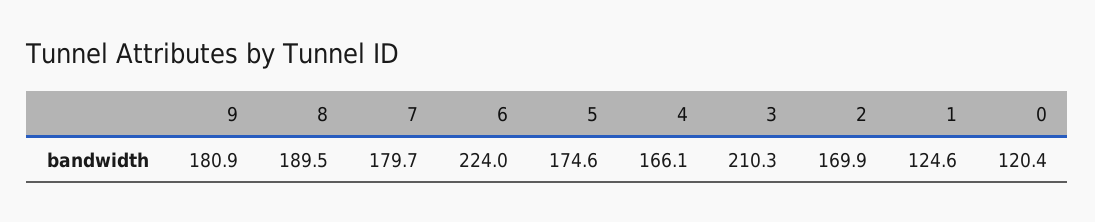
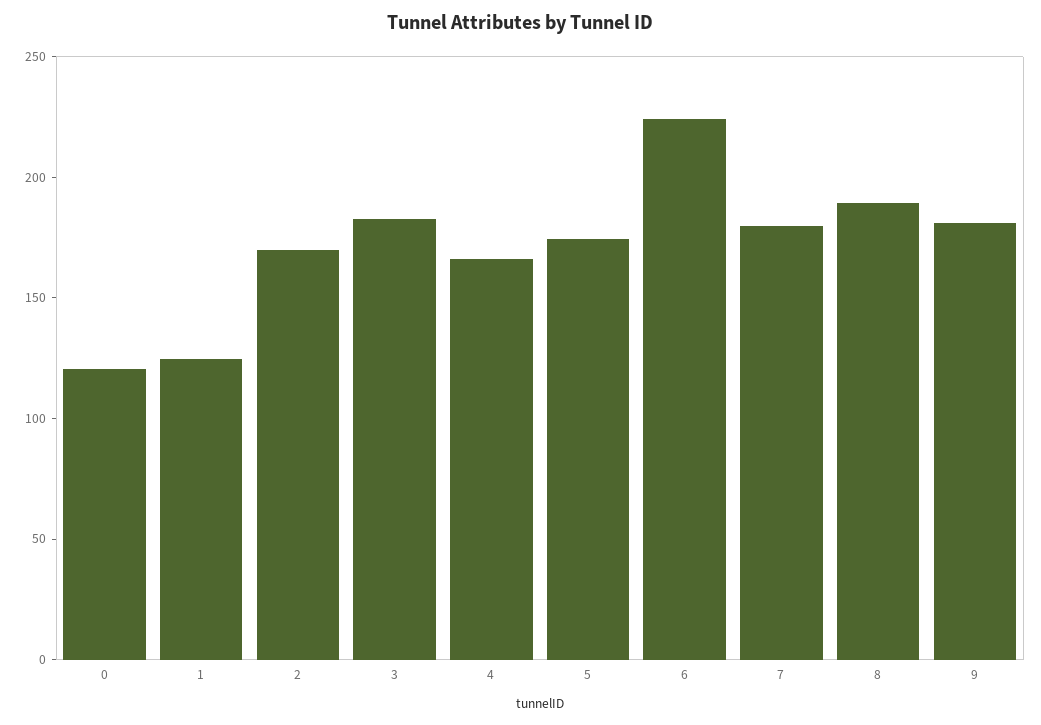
  {
    "9": 180.9,
    "8": 189.5,
    "7": 179.7,
    "6": 224,
    "5": 174.6,
    "4": 166.1,
-   "3": 210.3,
+   "3": 180,
    "2": 169.9,
    "1": 124.6,
    "0": 120.4
  }

